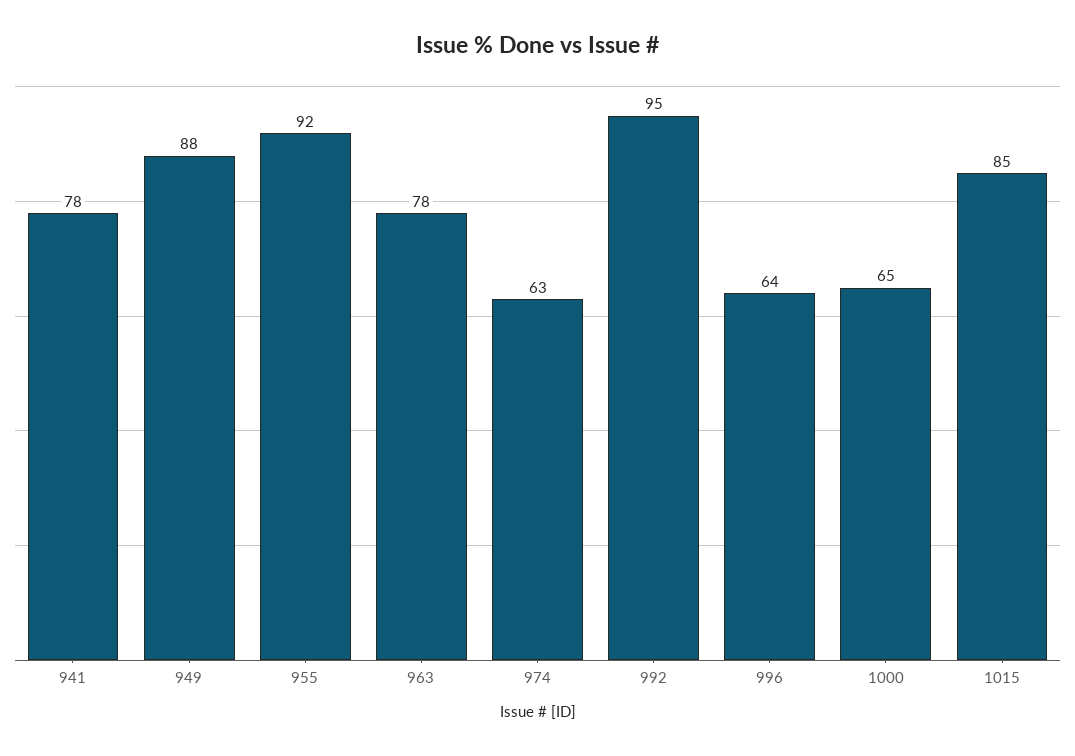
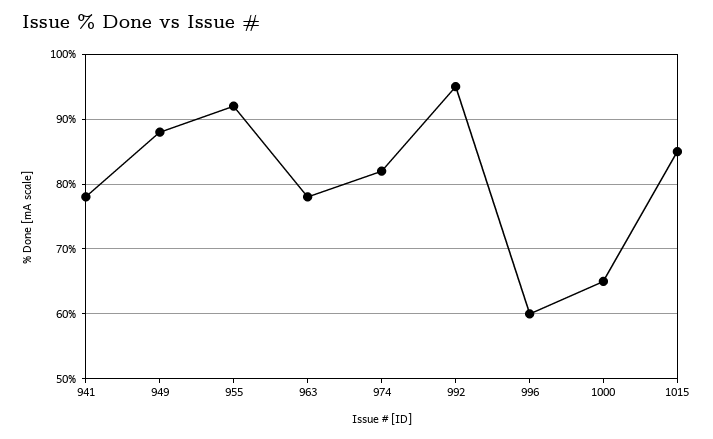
  {
    "941": 78,
    "949": 88,
    "955": 92,
    "963": 78,
-   "974": 63,
+   "974": 82,
    "992": 95,
-   "996": 64,
+   "996": 60,
    "1000": 65,
    "1015": 85
  }

